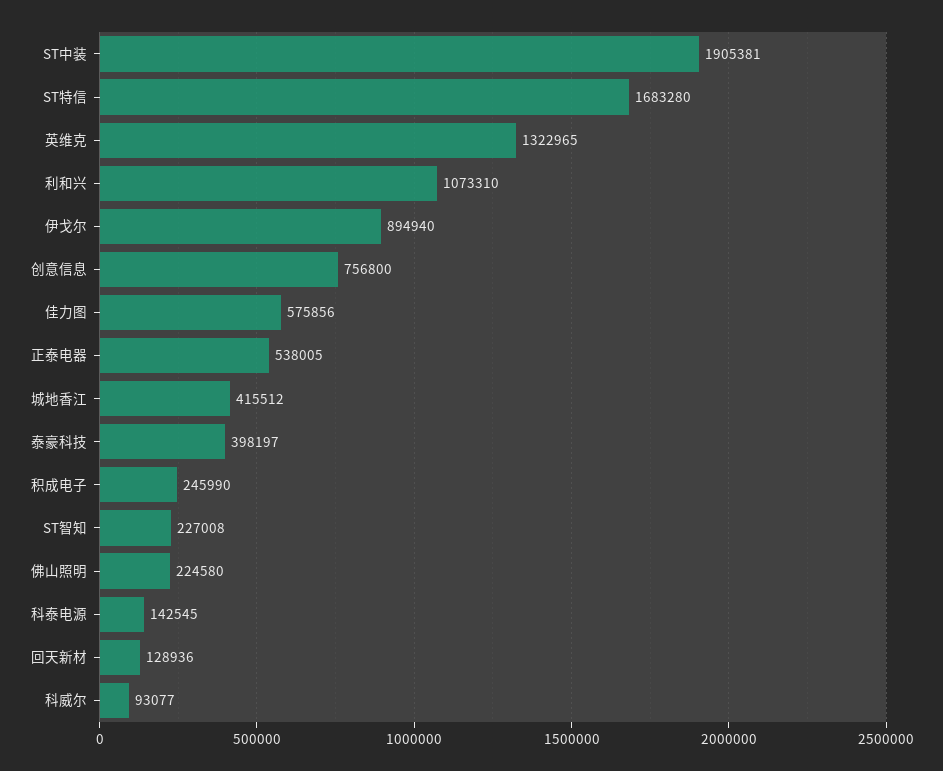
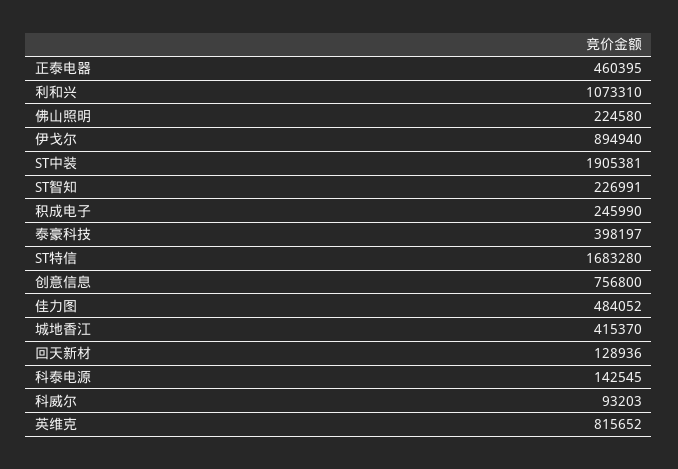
  {
    "ST中装": 1905381,
    "ST特信": 1683280,
-   "英维克": 1322965,
+   "英维克": 815652,
    "利和兴": 1073310,
    "伊戈尔": 894940,
    "创意信息": 756800,
-   "佳力图": 575856,
+   "佳力图": 484052,
-   "正泰电器": 538005,
+   "正泰电器": 460395,
-   "城地香江": 415512,
+   "城地香江": 415370,
    "泰豪科技": 398197,
    "积成电子": 245990,
-   "ST智知": 227008,
+   "ST智知": 226991,
    "佛山照明": 224580,
    "科泰电源": 142545,
    "回天新材": 128936,
-   "科威尔": 93077
+   "科威尔": 93203
  }

